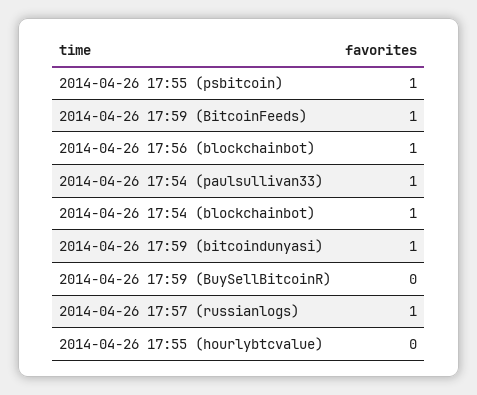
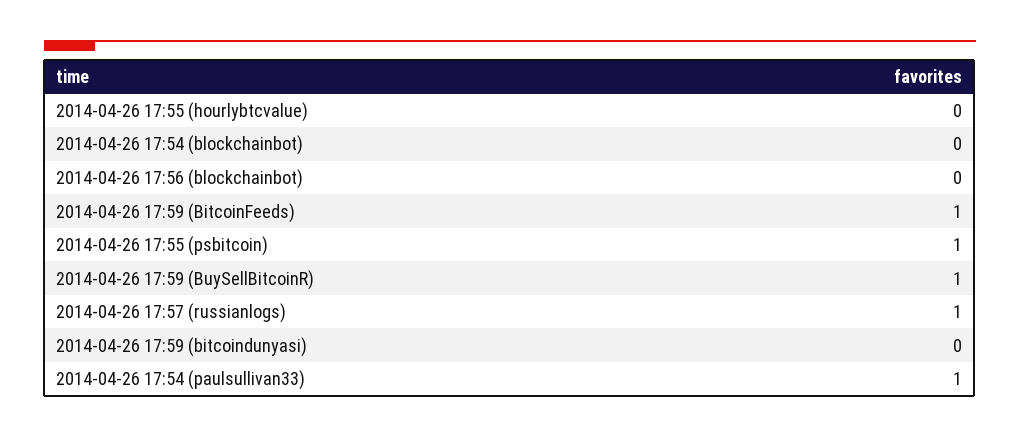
  {
    "2014-04-26 17:55 (psbitcoin)": 1,
    "2014-04-26 17:59 (BitcoinFeeds)": 1,
-   "2014-04-26 17:56 (blockchainbot)": 1,
+   "2014-04-26 17:56 (blockchainbot)": 0,
    "2014-04-26 17:54 (paulsullivan33)": 1,
-   "2014-04-26 17:54 (blockchainbot)": 1,
+   "2014-04-26 17:54 (blockchainbot)": 0,
-   "2014-04-26 17:59 (bitcoindunyasi)": 1,
+   "2014-04-26 17:59 (bitcoindunyasi)": 0,
-   "2014-04-26 17:59 (BuySellBitcoinR)": 0,
+   "2014-04-26 17:59 (BuySellBitcoinR)": 1,
    "2014-04-26 17:57 (russianlogs)": 1,
    "2014-04-26 17:55 (hourlybtcvalue)": 0
  }

